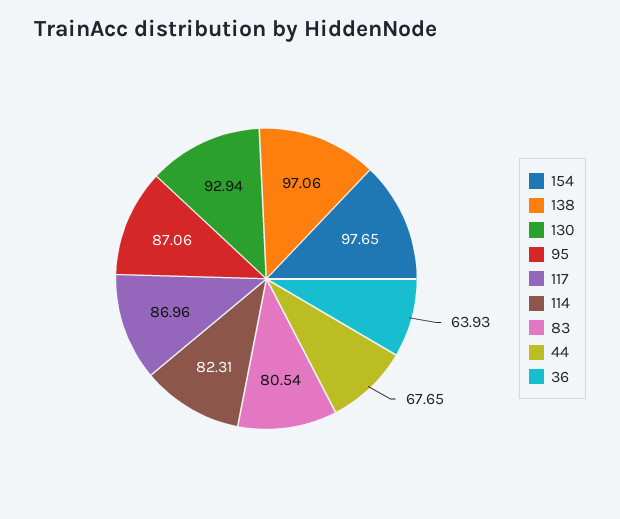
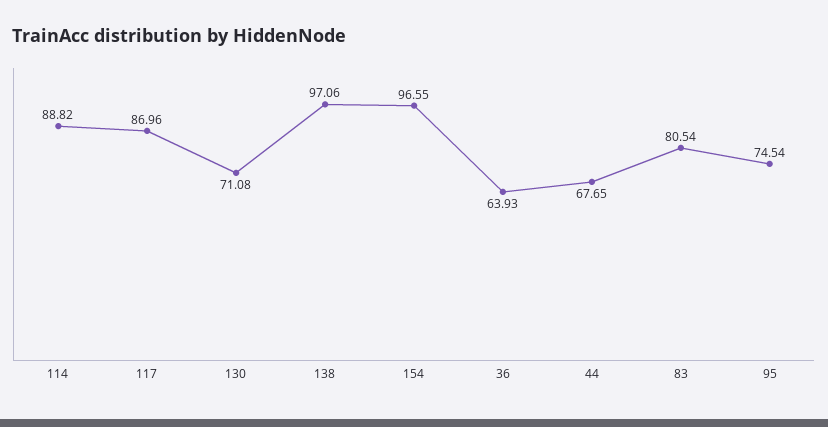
  {
-   "154": 97.65,
+   "154": 96.55,
    "138": 97.06,
-   "130": 92.94,
+   "130": 71.08,
-   "95": 87.06,
+   "95": 74.54,
    "117": 86.96,
-   "114": 82.31,
+   "114": 88.82,
    "83": 80.54,
    "44": 67.65,
    "36": 63.93
  }

